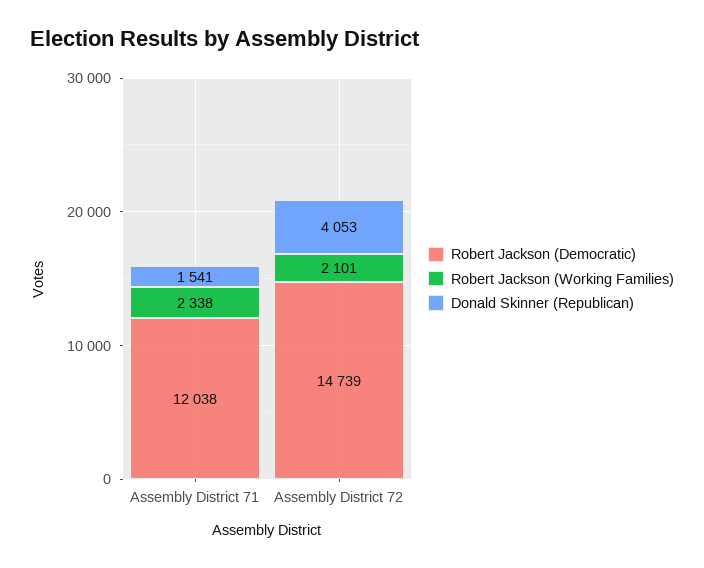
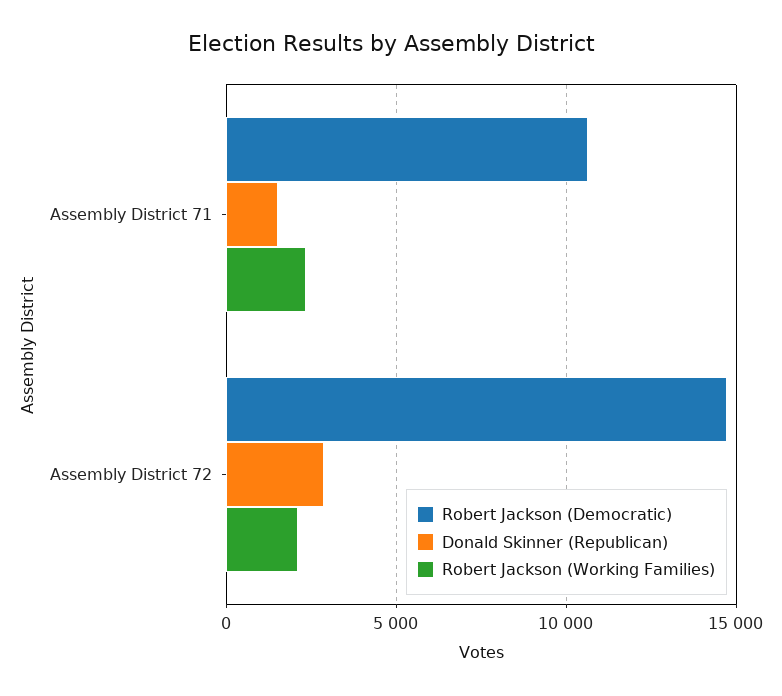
  {
    "Robert Jackson (Democratic)": {
-     "Assembly District 71": 12038,
+     "Assembly District 71": 10500,
      "Assembly District 72": 14739
    },
    "Robert Jackson (Working Families)": {
      "Assembly District 71": 2338,
      "Assembly District 72": 2101
    },
    "Donald Skinner (Republican)": {
      "Assembly District 71": 1541,
-     "Assembly District 72": 4053
+     "Assembly District 72": 3000
    }
  }

